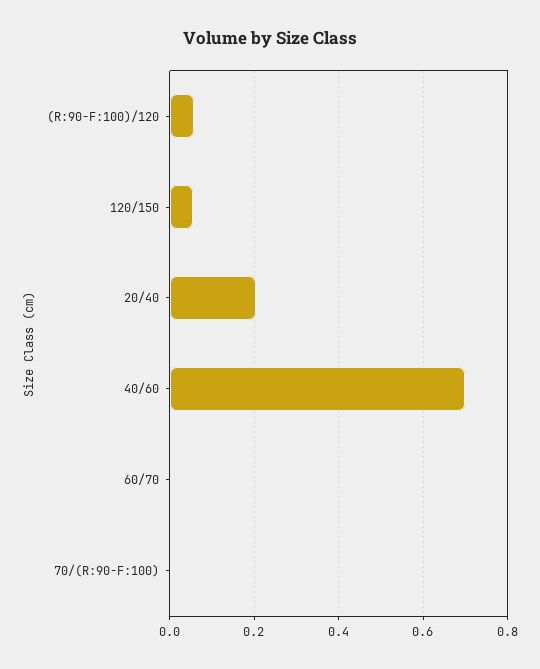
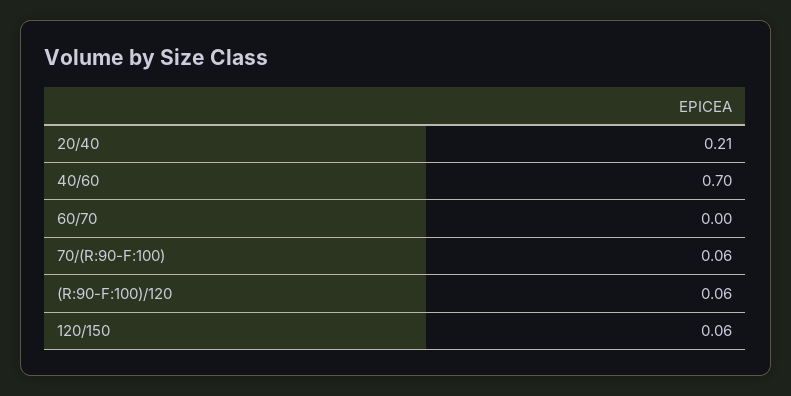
  {
    "(R:90-F:100)/120": 0.06,
    "120/150": 0.06,
    "20/40": 0.21,
    "40/60": 0.7,
    "60/70": 0,
-   "70/(R:90-F:100)": 0
+   "70/(R:90-F:100)": 0.06
  }

